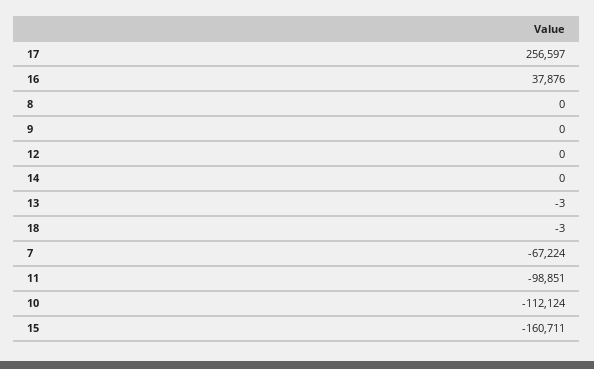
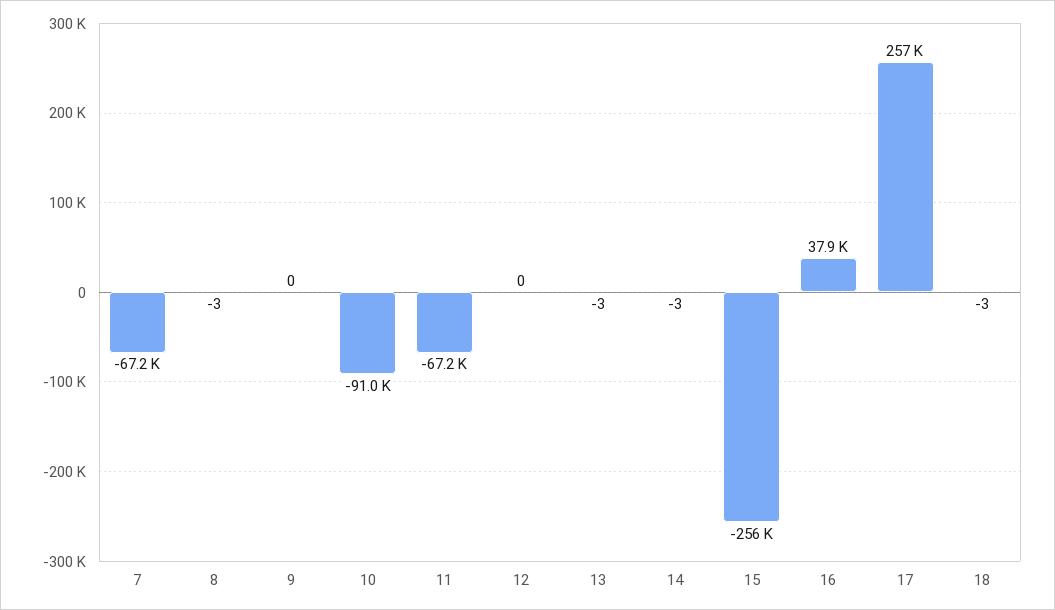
  {
    "17": 256597,
    "16": 37876,
-   "8": 0,
+   "8": -3,
    "9": 0,
    "12": 0,
-   "14": 0,
+   "14": -3,
    "13": -3,
    "18": -3,
    "7": -67224,
-   "11": -98851,
+   "11": -67200,
-   "10": -112124,
+   "10": -91000,
-   "15": -160711
+   "15": -256000
  }

